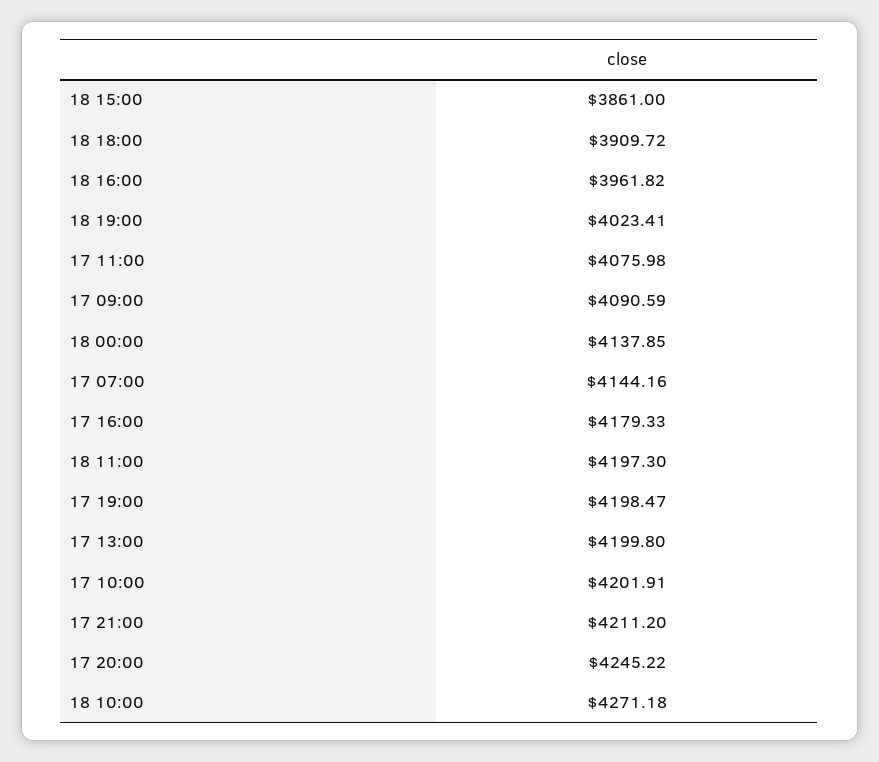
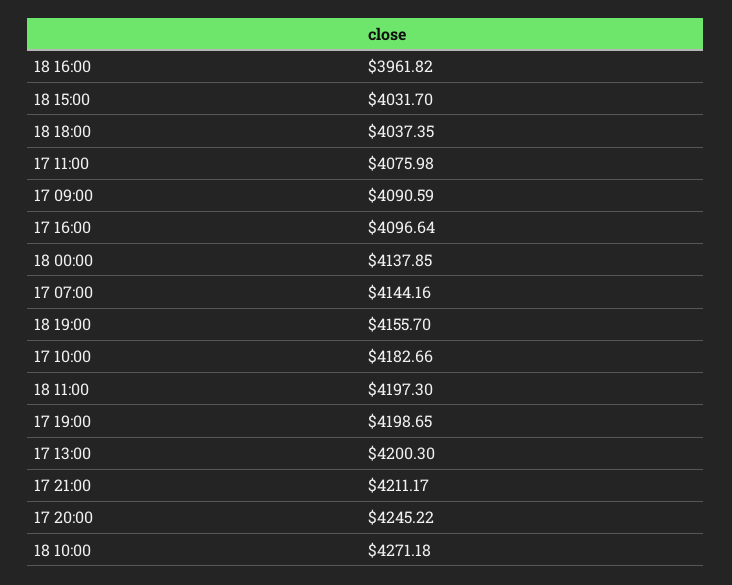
  {
-   "18 15:00": 3861,
+   "18 15:00": 4031.7,
-   "18 18:00": 3909.72,
+   "18 18:00": 4037.35,
    "18 16:00": 3961.82,
-   "18 19:00": 4023.41,
+   "18 19:00": 4155.7,
    "17 11:00": 4075.98,
    "17 09:00": 4090.59,
    "18 00:00": 4137.85,
    "17 07:00": 4144.16,
-   "17 16:00": 4179.33,
+   "17 16:00": 4096.64,
    "18 11:00": 4197.3,
-   "17 19:00": 4198.47,
+   "17 19:00": 4198.65,
-   "17 13:00": 4199.8,
+   "17 13:00": 4200.3,
-   "17 10:00": 4201.91,
+   "17 10:00": 4182.66,
-   "17 21:00": 4211.2,
+   "17 21:00": 4211.17,
    "17 20:00": 4245.22,
    "18 10:00": 4271.18
  }

